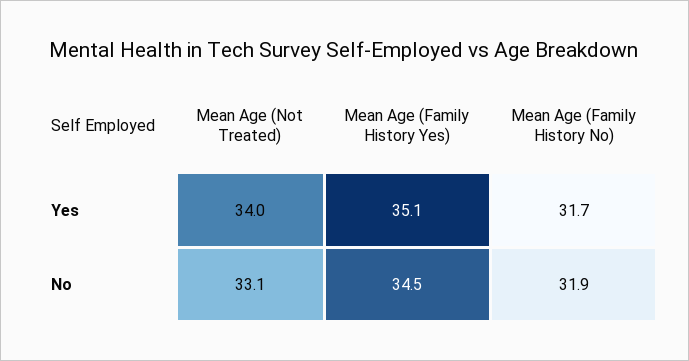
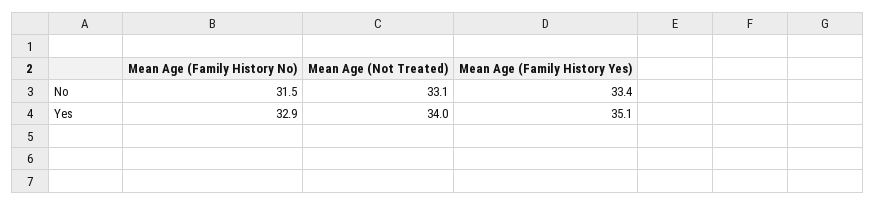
  {
    "Mean Age (Not Treated)": {
      "Yes": 34,
      "No": 33.1
    },
    "Mean Age (Family History Yes)": {
      "Yes": 35.1,
-     "No": 34.5
+     "No": 33.4
    },
    "Mean Age (Family History No)": {
-     "Yes": 31.7,
+     "Yes": 32.9,
-     "No": 31.9
+     "No": 31.5
    }
  }

